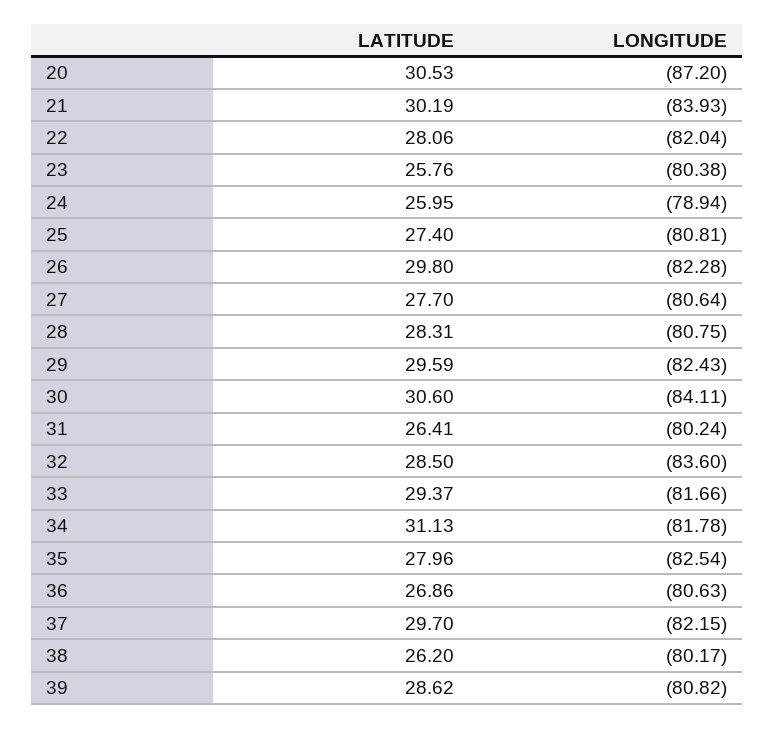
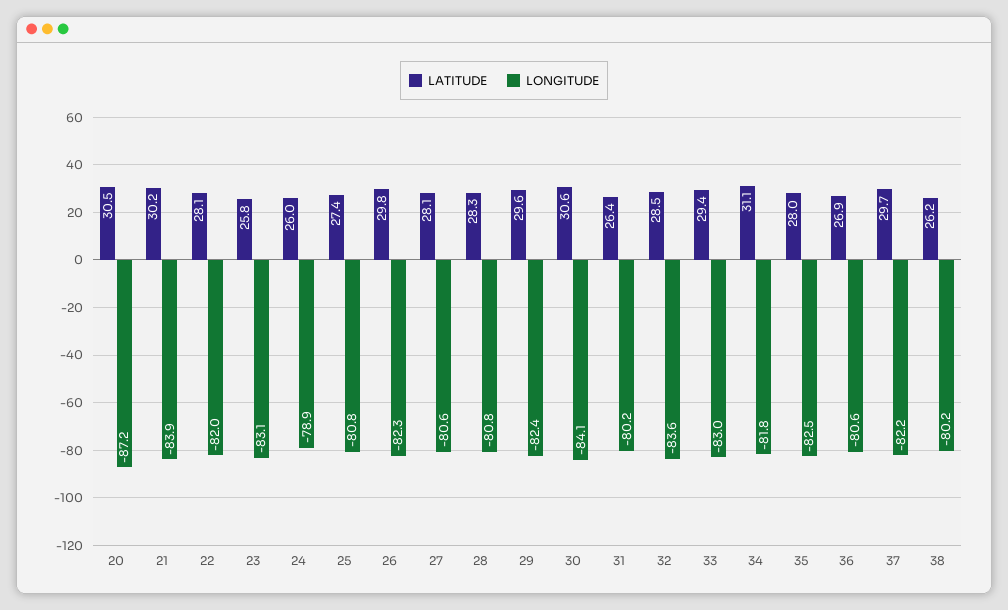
  {
    "LATITUDE": {
      "20": 30.53,
      "21": 30.19,
      "22": 28.06,
      "23": 25.76,
      "24": 25.95,
      "25": 27.4,
      "26": 29.8,
-     "27": 27.7,
+     "27": 28.1,
      "28": 28.31,
      "29": 29.59,
      "30": 30.6,
      "31": 26.41,
      "32": 28.5,
      "33": 29.37,
      "34": 31.13,
      "35": 27.96,
      "36": 26.86,
      "37": 29.7,
-     "38": 26.2,
+     "38": 26.2
-     "39": 28.62
    },
    "LONGITUDE": {
      "20": -87.2,
      "21": -83.93,
      "22": -82.04,
-     "23": -80.38,
+     "23": -83.1,
      "24": -78.94,
      "25": -80.81,
      "26": -82.28,
      "27": -80.64,
      "28": -80.75,
      "29": -82.43,
      "30": -84.11,
      "31": -80.24,
      "32": -83.6,
-     "33": -81.66,
+     "33": -83,
      "34": -81.78,
      "35": -82.54,
      "36": -80.63,
      "37": -82.15,
-     "38": -80.17,
+     "38": -80.17
-     "39": -80.82
    }
  }

